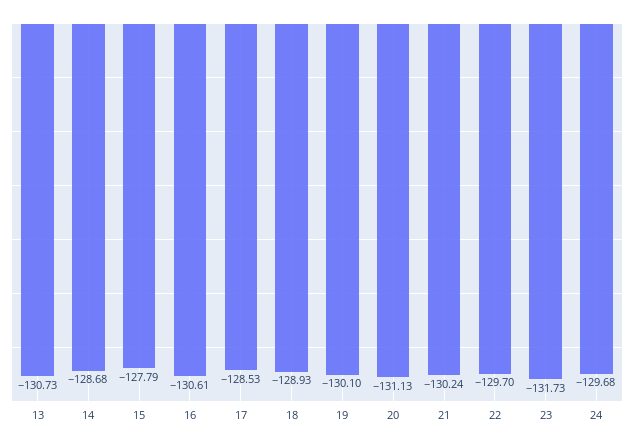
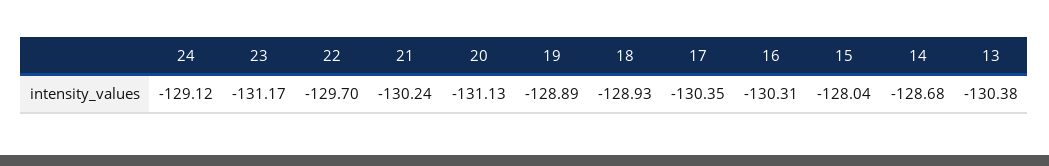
  {
-   "13": -130.73,
+   "13": -130.38,
    "14": -128.68,
-   "15": -127.79,
+   "15": -128.04,
-   "16": -130.61,
+   "16": -130.31,
-   "17": -128.53,
+   "17": -130.35,
    "18": -128.93,
-   "19": -130.1,
+   "19": -128.89,
    "20": -131.13,
    "21": -130.24,
    "22": -129.7,
-   "23": -131.73,
+   "23": -131.17,
-   "24": -129.68
+   "24": -129.12
  }

